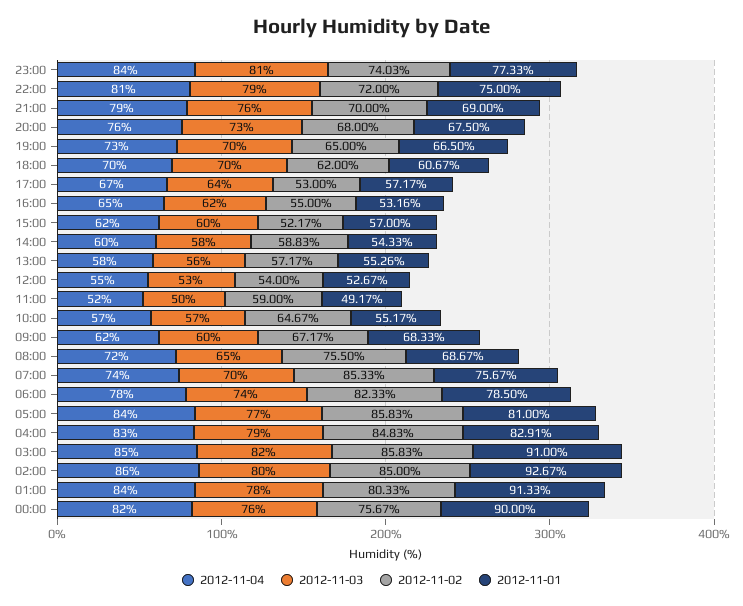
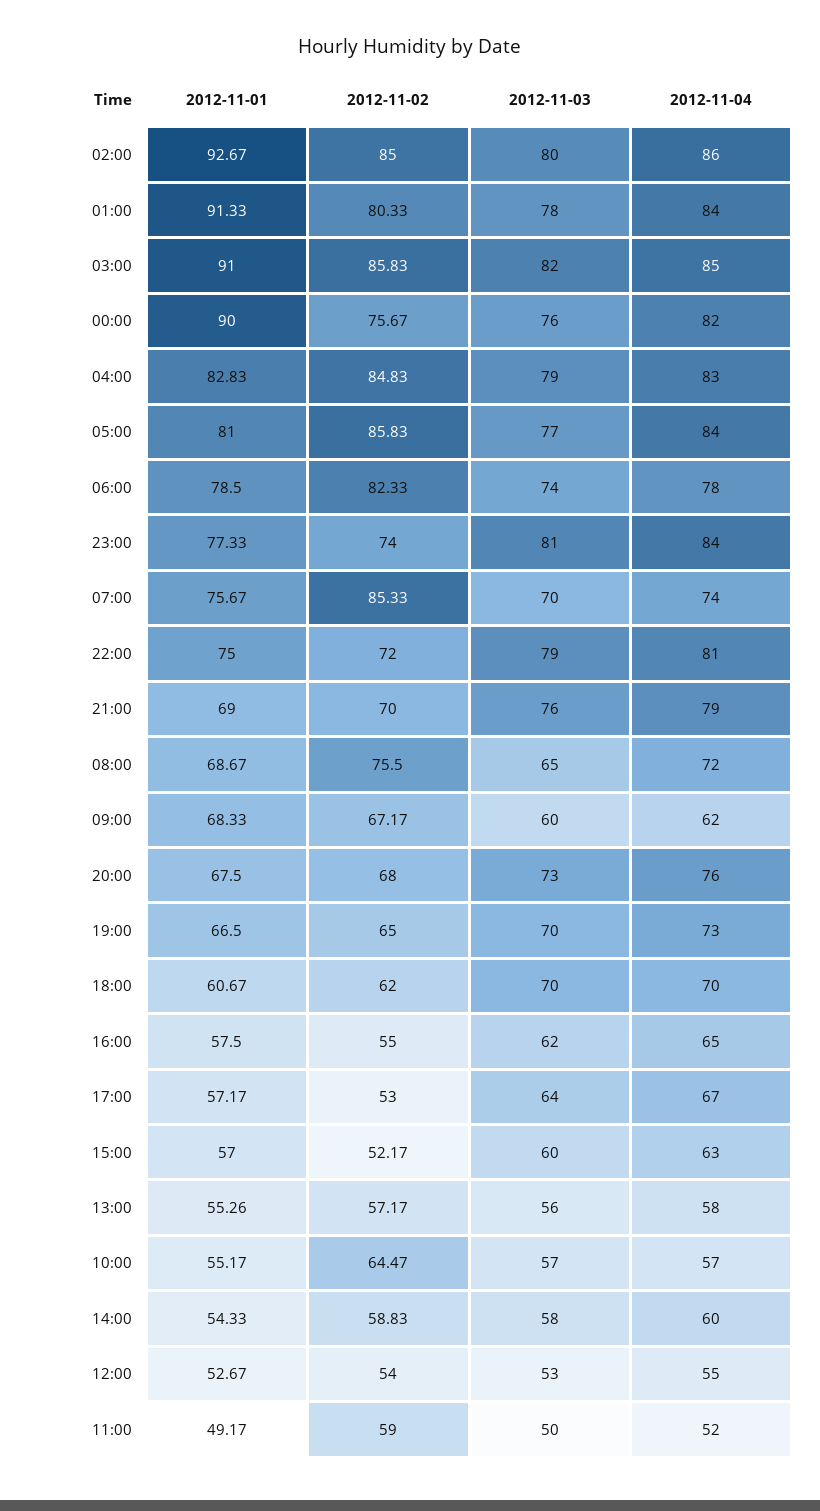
  {
    "2012-11-04": {
      "23:00": 84,
      "22:00": 81,
      "21:00": 79,
      "20:00": 76,
      "19:00": 73,
      "18:00": 70,
      "17:00": 67,
      "16:00": 65,
-     "15:00": 62,
+     "15:00": 63,
      "14:00": 60,
      "13:00": 58,
      "12:00": 55,
      "11:00": 52,
      "10:00": 57,
      "09:00": 62,
      "08:00": 72,
      "07:00": 74,
      "06:00": 78,
      "05:00": 84,
      "04:00": 83,
      "03:00": 85,
      "02:00": 86,
      "01:00": 84,
      "00:00": 82
    },
    "2012-11-03": {
      "23:00": 81,
      "22:00": 79,
      "21:00": 76,
      "20:00": 73,
      "19:00": 70,
      "18:00": 70,
      "17:00": 64,
      "16:00": 62,
      "15:00": 60,
      "14:00": 58,
      "13:00": 56,
      "12:00": 53,
      "11:00": 50,
      "10:00": 57,
      "09:00": 60,
      "08:00": 65,
      "07:00": 70,
      "06:00": 74,
      "05:00": 77,
      "04:00": 79,
      "03:00": 82,
      "02:00": 80,
      "01:00": 78,
      "00:00": 76
    },
    "2012-11-02": {
-     "23:00": 74.03,
+     "23:00": 74,
      "22:00": 72,
      "21:00": 70,
      "20:00": 68,
      "19:00": 65,
      "18:00": 62,
      "17:00": 53,
      "16:00": 55,
      "15:00": 52.17,
      "14:00": 58.83,
      "13:00": 57.17,
      "12:00": 54,
      "11:00": 59,
-     "10:00": 64.67,
+     "10:00": 64.47,
      "09:00": 67.17,
      "08:00": 75.5,
      "07:00": 85.33,
      "06:00": 82.33,
      "05:00": 85.83,
      "04:00": 84.83,
      "03:00": 85.83,
      "02:00": 85,
      "01:00": 80.33,
      "00:00": 75.67
    },
    "2012-11-01": {
      "23:00": 77.33,
      "22:00": 75,
      "21:00": 69,
      "20:00": 67.5,
      "19:00": 66.5,
      "18:00": 60.67,
      "17:00": 57.17,
-     "16:00": 53.16,
+     "16:00": 57.5,
      "15:00": 57,
      "14:00": 54.33,
      "13:00": 55.26,
      "12:00": 52.67,
      "11:00": 49.17,
      "10:00": 55.17,
      "09:00": 68.33,
      "08:00": 68.67,
      "07:00": 75.67,
      "06:00": 78.5,
      "05:00": 81,
-     "04:00": 82.91,
+     "04:00": 82.83,
      "03:00": 91,
      "02:00": 92.67,
      "01:00": 91.33,
      "00:00": 90
    }
  }

